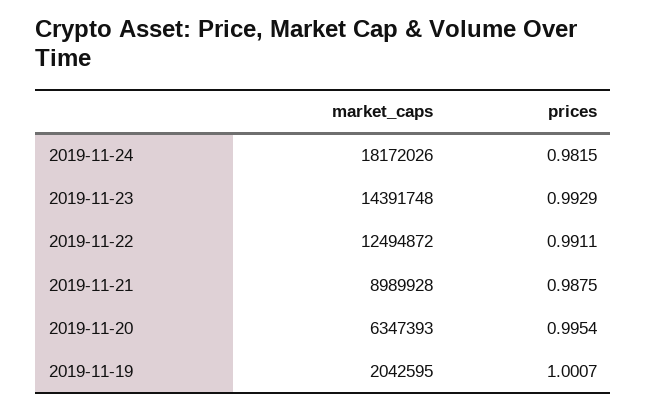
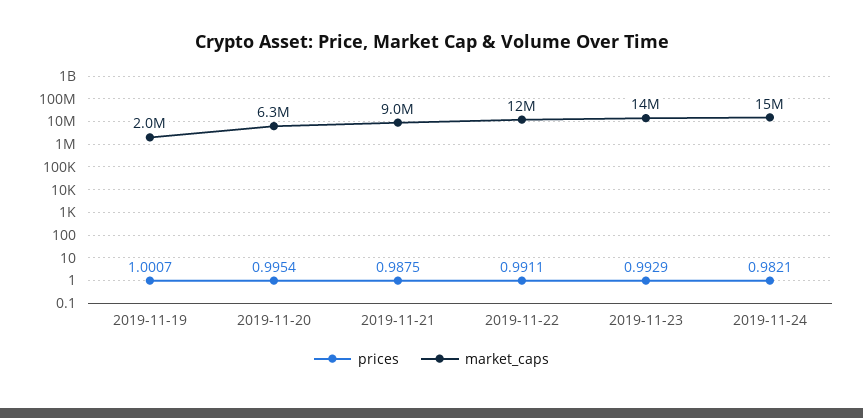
  {
    "market_caps": {
-     "2019-11-24": 18172026,
+     "2019-11-24": 15000000,
      "2019-11-23": 14391748,
      "2019-11-22": 12494872,
      "2019-11-21": 8989928,
      "2019-11-20": 6347393,
      "2019-11-19": 2042595
    },
    "prices": {
-     "2019-11-24": 0.9815,
+     "2019-11-24": 0.9821,
      "2019-11-23": 0.9929,
      "2019-11-22": 0.9911,
      "2019-11-21": 0.9875,
      "2019-11-20": 0.9954,
      "2019-11-19": 1.0007
    }
  }

